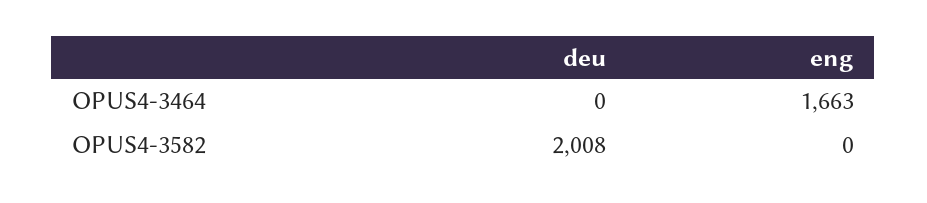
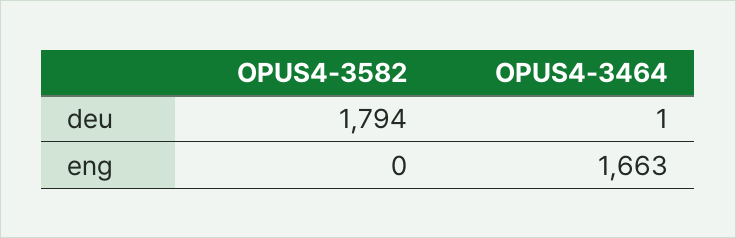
  {
    "deu": {
-     "OPUS4-3464": 0,
+     "OPUS4-3464": 1,
-     "OPUS4-3582": 2008
+     "OPUS4-3582": 1794
    },
    "eng": {
      "OPUS4-3464": 1663,
      "OPUS4-3582": 0
    }
  }

